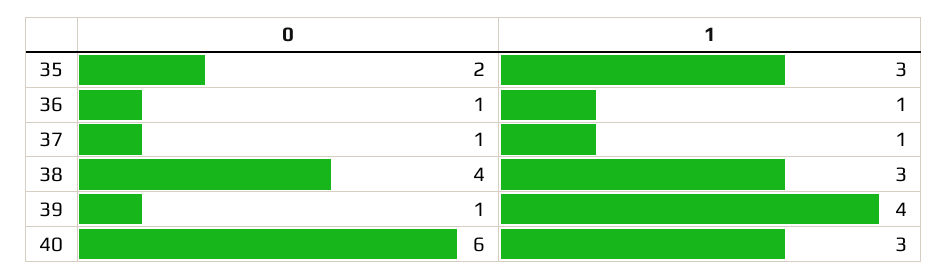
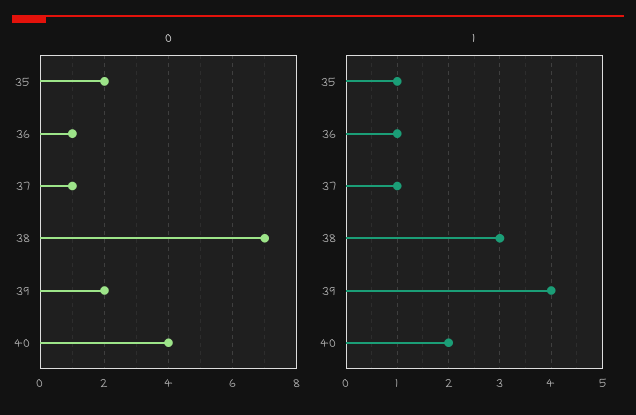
  {
    "0": {
      "35": 2,
      "36": 1,
      "37": 1,
-     "38": 4,
+     "38": 7,
-     "39": 1,
+     "39": 2,
-     "40": 6
+     "40": 4
    },
    "1": {
-     "35": 3,
+     "35": 1,
      "36": 1,
      "37": 1,
      "38": 3,
      "39": 4,
-     "40": 3
+     "40": 2
    }
  }

